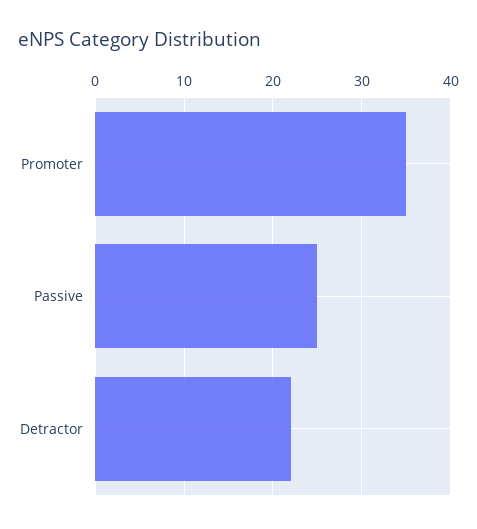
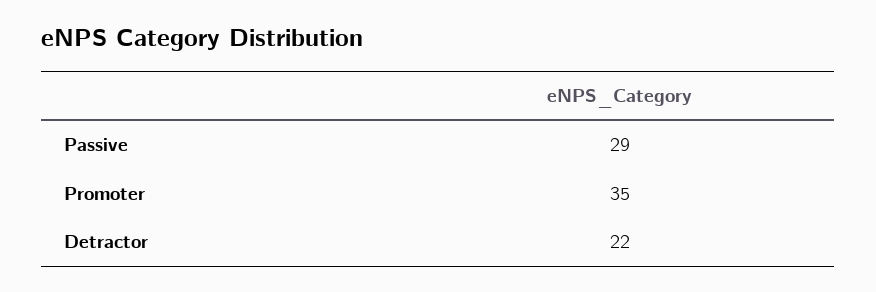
  {
    "Promoter": 35,
-   "Passive": 25,
+   "Passive": 29,
    "Detractor": 22
  }

